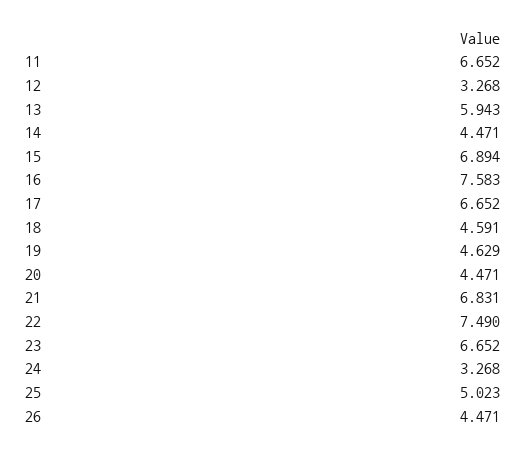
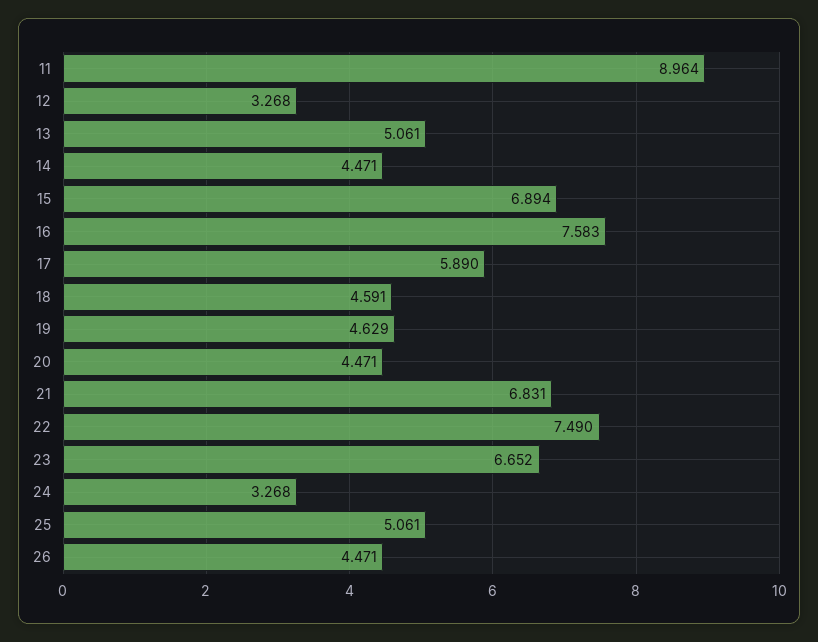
  {
-   "11": 6.652,
+   "11": 8.964,
    "12": 3.268,
-   "13": 5.943,
+   "13": 5.061,
    "14": 4.471,
    "15": 6.894,
    "16": 7.583,
-   "17": 6.652,
+   "17": 5.89,
    "18": 4.591,
    "19": 4.629,
    "20": 4.471,
    "21": 6.831,
    "22": 7.49,
    "23": 6.652,
    "24": 3.268,
-   "25": 5.023,
+   "25": 5.061,
    "26": 4.471
  }

